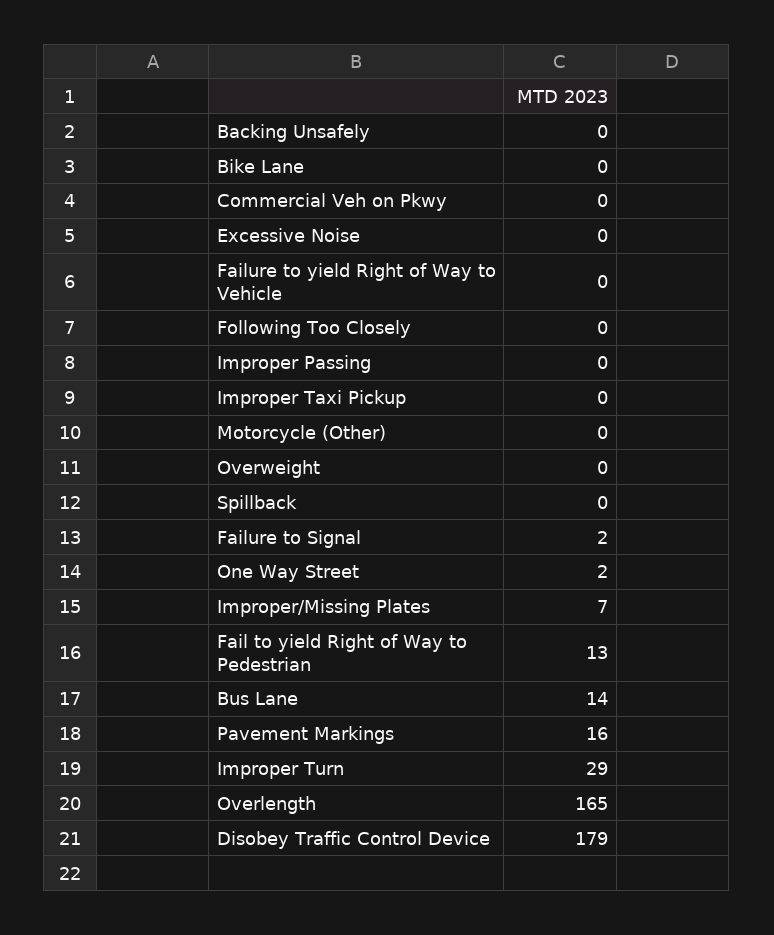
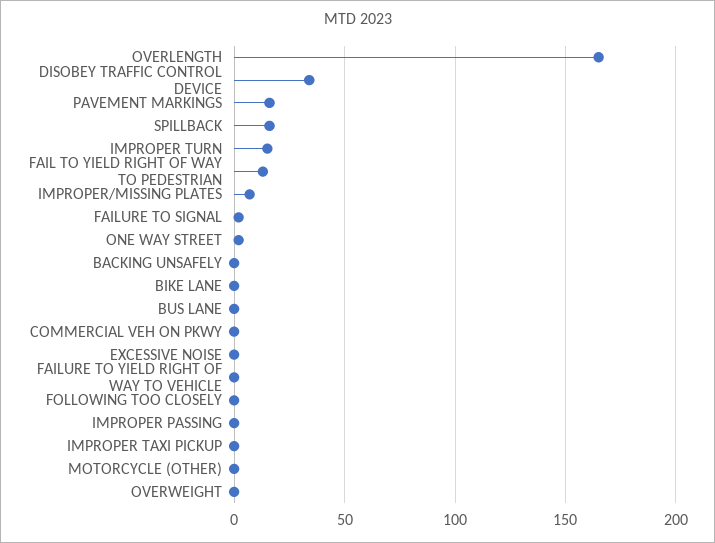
  {
    "Backing Unsafely": 0,
    "Bike Lane": 0,
    "Commercial Veh on Pkwy": 0,
    "Excessive Noise": 0,
    "Failure to yield Right of Way to Vehicle": 0,
    "Following Too Closely": 0,
    "Improper Passing": 0,
    "Improper Taxi Pickup": 0,
    "Motorcycle (Other)": 0,
    "Overweight": 0,
-   "Spillback": 0,
+   "Spillback": 15,
    "Failure to Signal": 2,
    "One Way Street": 2,
    "Improper/Missing Plates": 7,
    "Fail to yield Right of Way to Pedestrian": 13,
-   "Bus Lane": 14,
+   "Bus Lane": 0,
    "Pavement Markings": 16,
-   "Improper Turn": 29,
+   "Improper Turn": 15,
    "Overlength": 165,
-   "Disobey Traffic Control Device": 179
+   "Disobey Traffic Control Device": 35
  }

